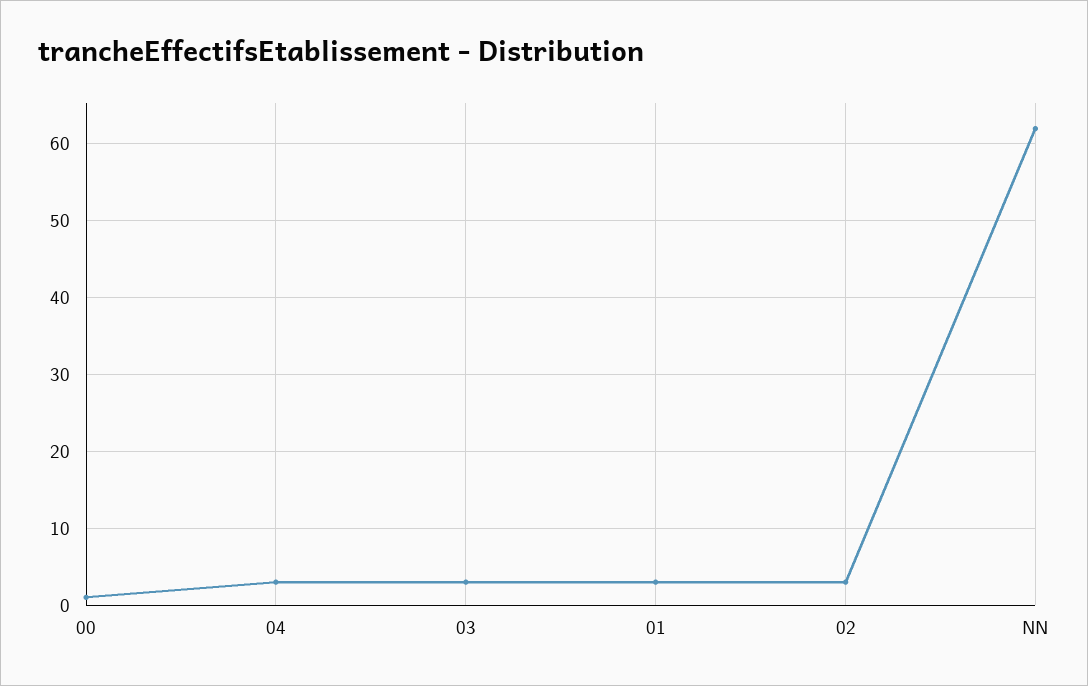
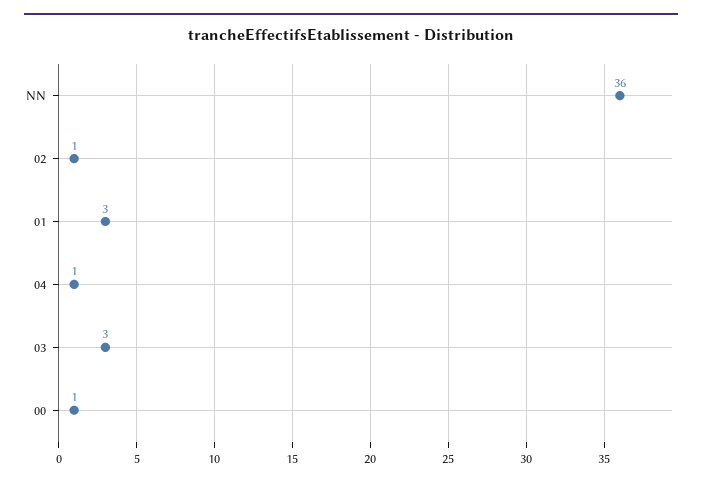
  {
    "00": 1,
-   "04": 3,
+   "04": 1,
    "03": 3,
    "01": 3,
-   "02": 3,
+   "02": 1,
-   "NN": 62
+   "NN": 36
  }

